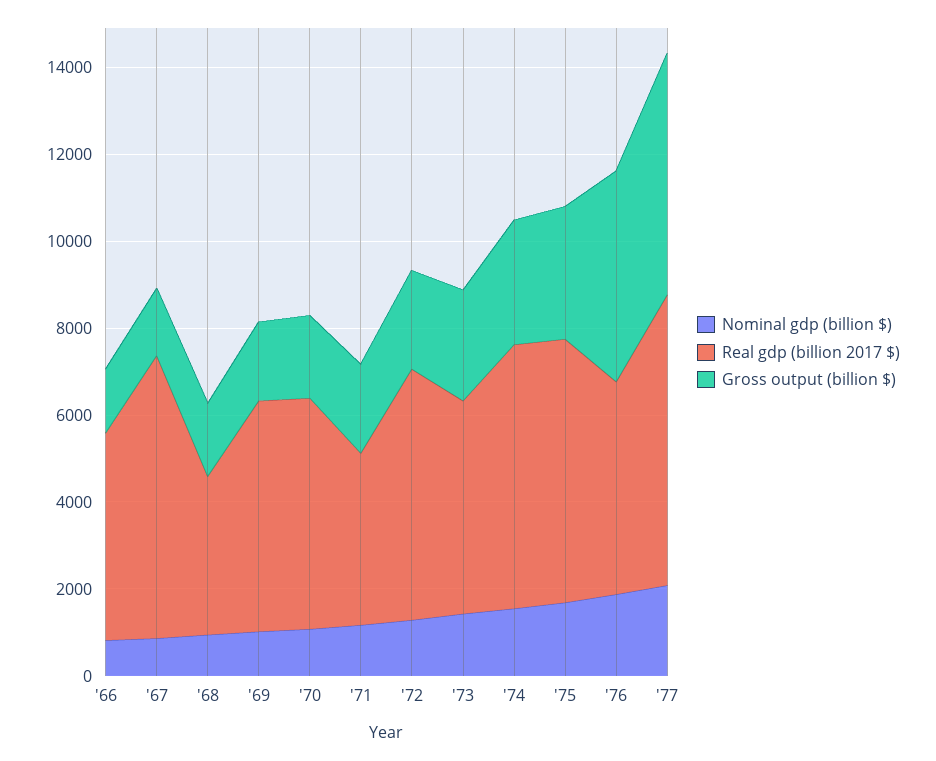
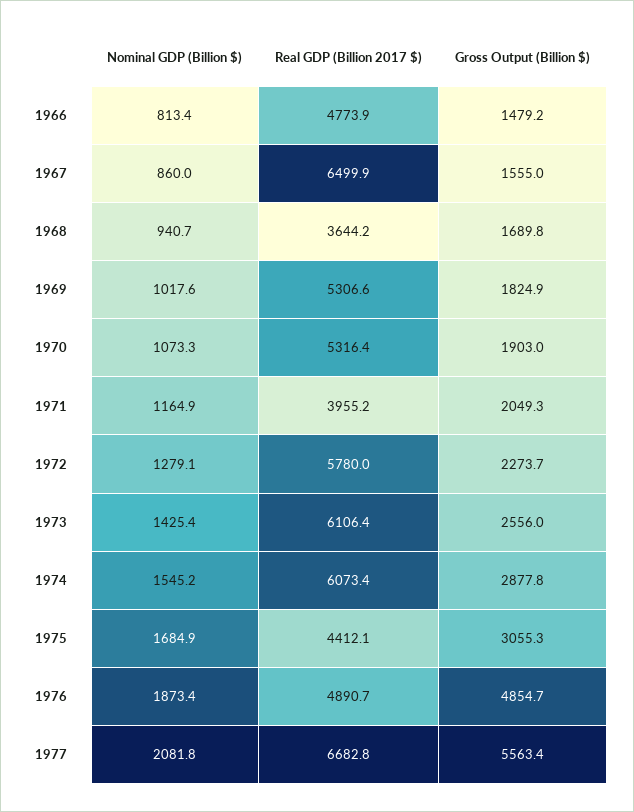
  {
    "Nominal gdp (billion $)": {
      "'66": 813.4,
      "'67": 860,
      "'68": 940.7,
      "'69": 1017.6,
      "'70": 1073.3,
      "'71": 1164.9,
      "'72": 1279.1,
      "'73": 1425.4,
      "'74": 1545.2,
      "'75": 1684.9,
      "'76": 1873.4,
      "'77": 2081.8
    },
    "Real gdp (billion 2017 $)": {
      "'66": 4773.9,
      "'67": 6499.9,
      "'68": 3644.2,
      "'69": 5306.6,
      "'70": 5316.4,
      "'71": 3955.2,
      "'72": 5780,
-     "'73": 5000,
+     "'73": 6106.4,
      "'74": 6073.4,
-     "'75": 6000,
+     "'75": 4412.1,
      "'76": 4890.7,
      "'77": 6682.8
    },
    "Gross output (billion $)": {
      "'66": 1479.2,
      "'67": 1555,
      "'68": 1689.8,
      "'69": 1824.9,
      "'70": 1903,
      "'71": 2049.3,
      "'72": 2273.7,
      "'73": 2556,
      "'74": 2877.8,
      "'75": 3055.3,
      "'76": 4854.7,
      "'77": 5563.4
    }
  }

